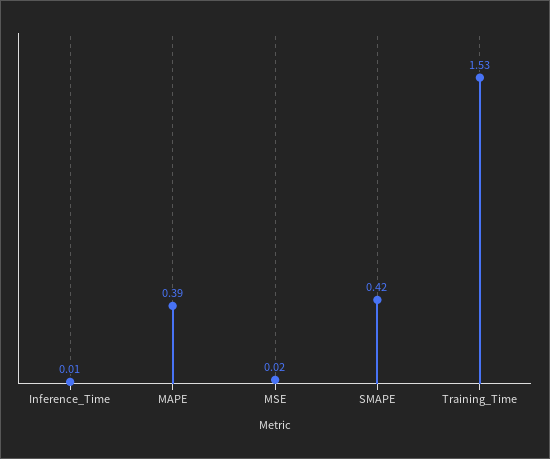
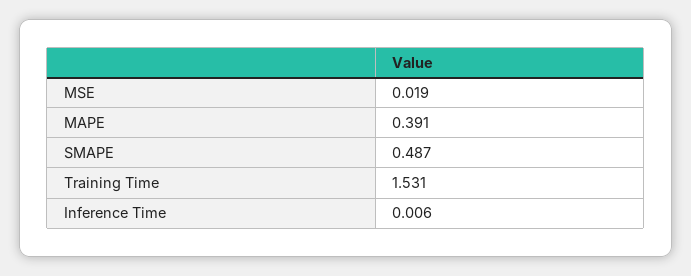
  {
    "Inference_Time": 0.006,
    "MAPE": 0.391,
    "MSE": 0.019,
-   "SMAPE": 0.42,
+   "SMAPE": 0.487,
    "Training_Time": 1.531
  }

